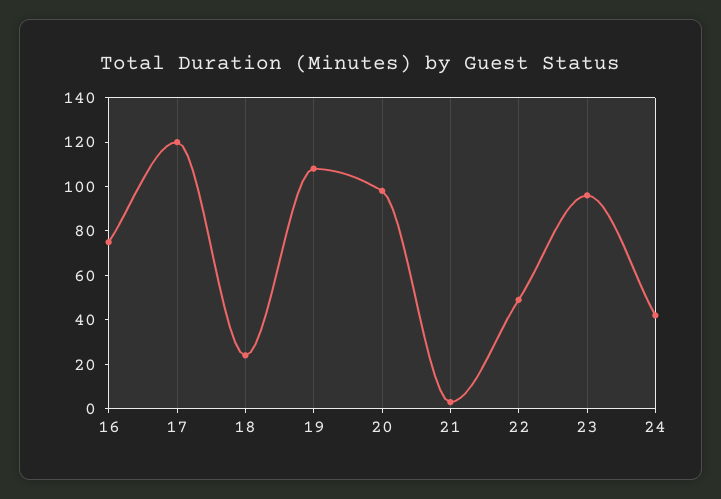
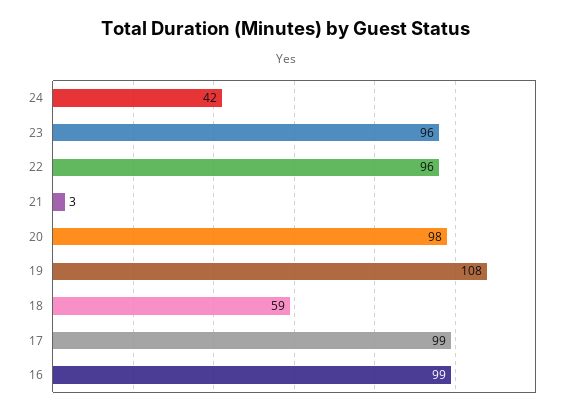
  {
-   "16": 75,
+   "16": 99,
-   "17": 120,
+   "17": 99,
-   "18": 25,
+   "18": 59,
    "19": 108,
    "20": 98,
    "21": 3,
-   "22": 50,
+   "22": 96,
    "23": 96,
    "24": 42
  }

